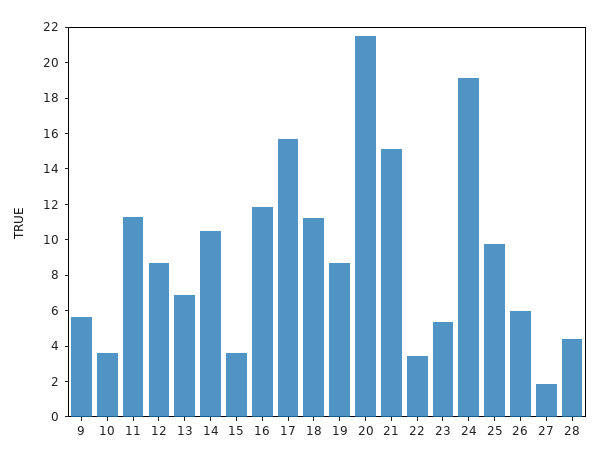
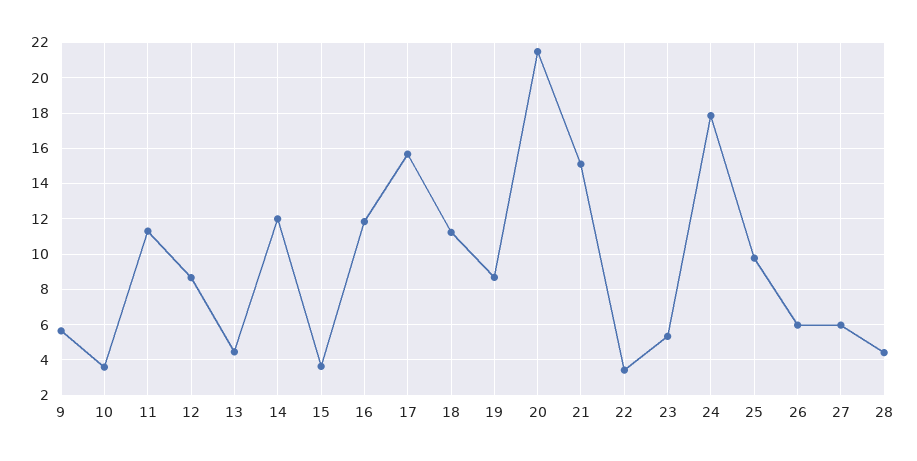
  {
    "9": 5.5,
    "10": 3.5,
    "11": 11.5,
    "12": 8.5,
-   "13": 7,
+   "13": 4.5,
-   "14": 10.5,
+   "14": 12,
    "15": 3.5,
    "16": 12,
    "17": 15.5,
    "18": 11,
    "19": 8.5,
    "20": 21.5,
    "21": 15,
    "22": 3.5,
    "23": 5.5,
-   "24": 19,
+   "24": 18,
    "25": 10,
    "26": 6,
-   "27": 2,
+   "27": 6,
    "28": 4.5
  }

